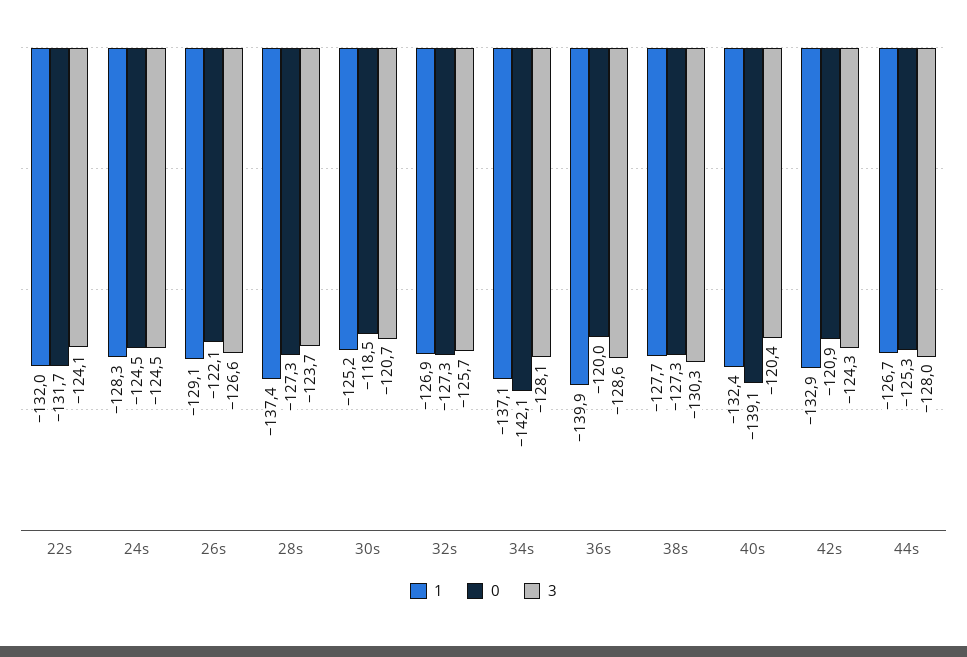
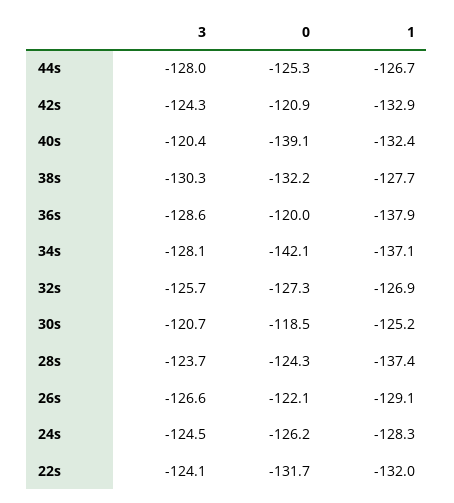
  {
    "1": {
      "22s": -132,
      "24s": -128.3,
      "26s": -129.1,
      "28s": -137.4,
      "30s": -125.2,
      "32s": -126.9,
      "34s": -137.1,
-     "36s": -139.9,
+     "36s": -137.9,
      "38s": -127.7,
      "40s": -132.4,
      "42s": -132.9,
      "44s": -126.7
    },
    "0": {
      "22s": -131.7,
-     "24s": -124.5,
+     "24s": -126.2,
      "26s": -122.1,
-     "28s": -127.3,
+     "28s": -124.3,
      "30s": -118.5,
      "32s": -127.3,
      "34s": -142.1,
      "36s": -120,
-     "38s": -127.3,
+     "38s": -132.2,
      "40s": -139.1,
      "42s": -120.9,
      "44s": -125.3
    },
    "3": {
      "22s": -124.1,
      "24s": -124.5,
      "26s": -126.6,
      "28s": -123.7,
      "30s": -120.7,
      "32s": -125.7,
      "34s": -128.1,
      "36s": -128.6,
      "38s": -130.3,
      "40s": -120.4,
      "42s": -124.3,
      "44s": -128
    }
  }

